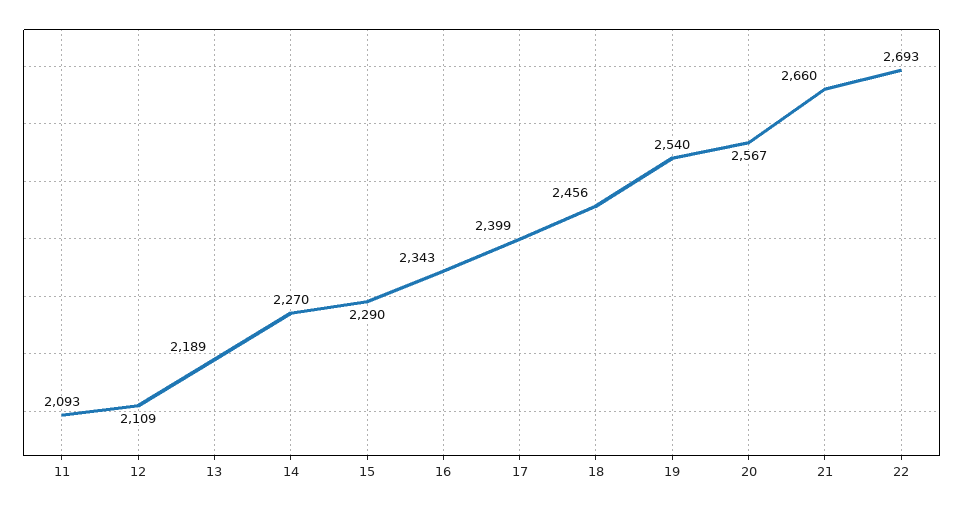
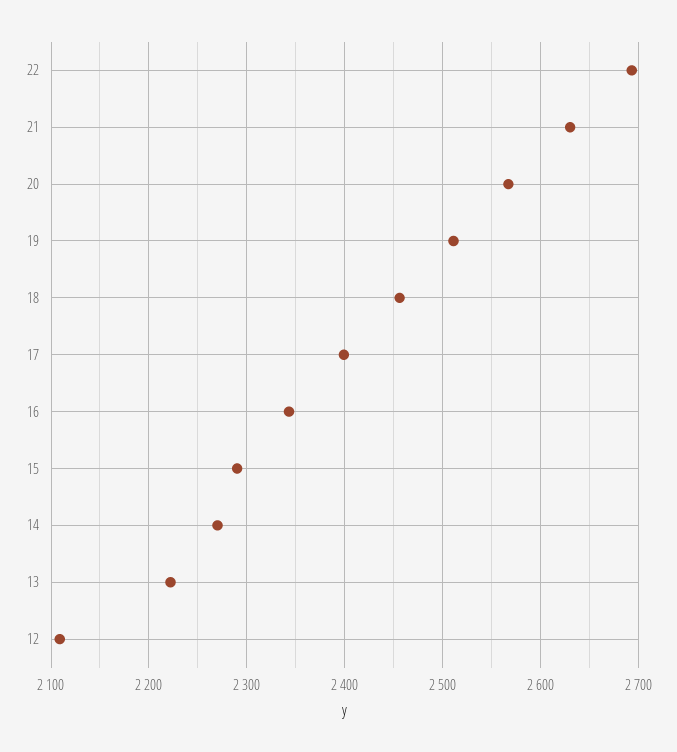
  {
-   "11": 2093,
    "12": 2109,
-   "13": 2189,
+   "13": 2220,
    "14": 2270,
    "15": 2290,
    "16": 2343,
    "17": 2399,
    "18": 2456,
-   "19": 2540,
+   "19": 2510,
    "20": 2567,
-   "21": 2660,
+   "21": 2630,
    "22": 2693
  }

